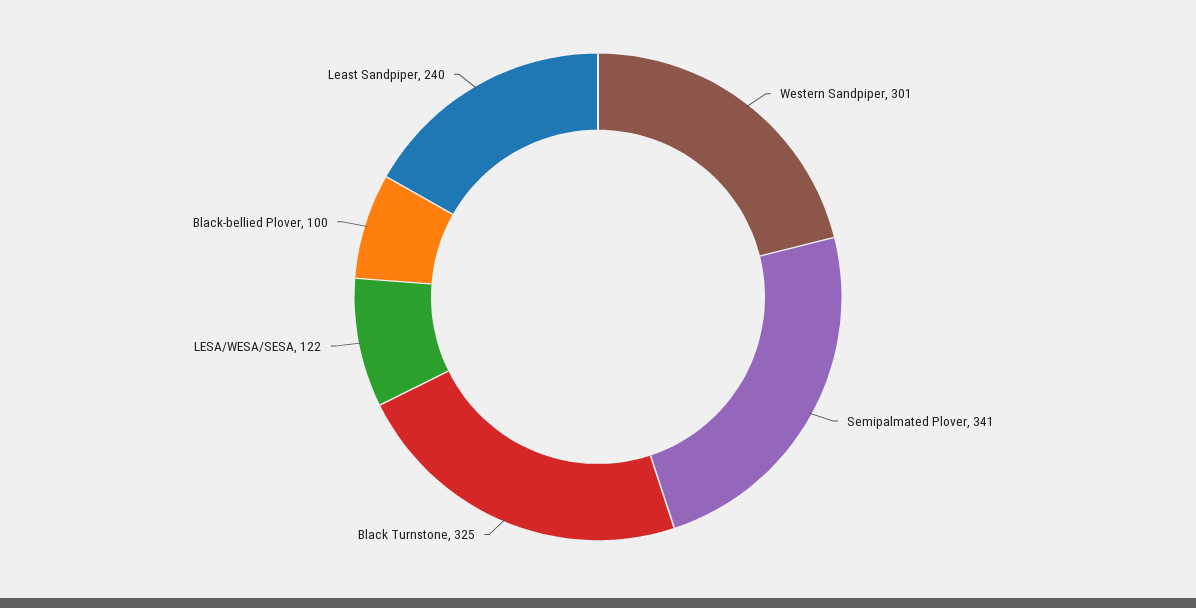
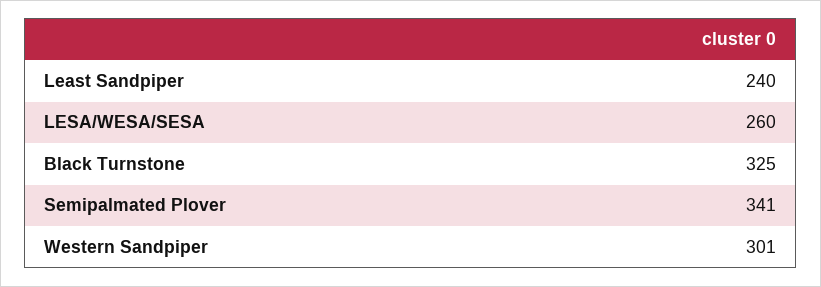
  {
    "Western Sandpiper": 301,
    "Semipalmated Plover": 341,
    "Black Turnstone": 325,
-   "LESA/WESA/SESA": 122,
+   "LESA/WESA/SESA": 260,
-   "Black-bellied Plover": 100,
    "Least Sandpiper": 240
  }

